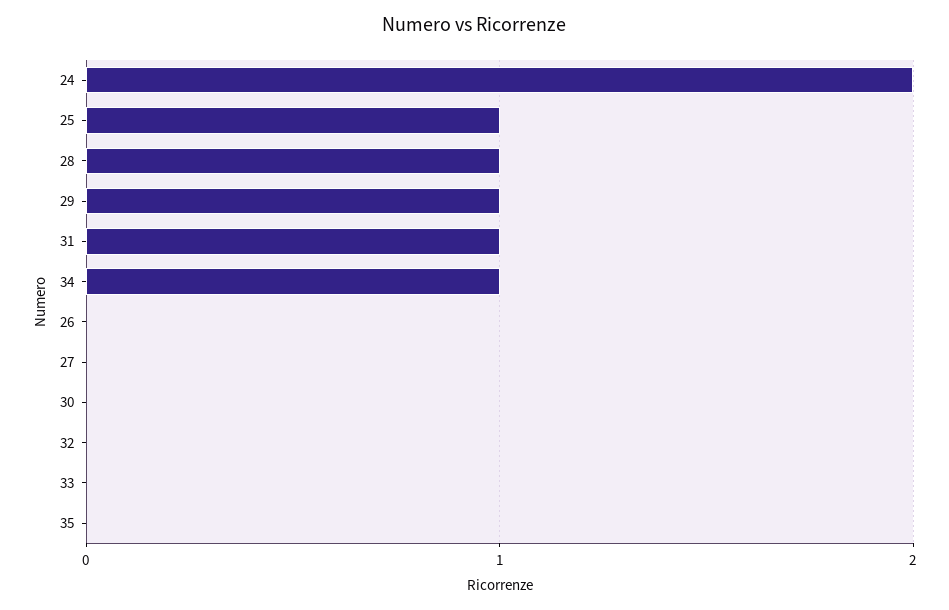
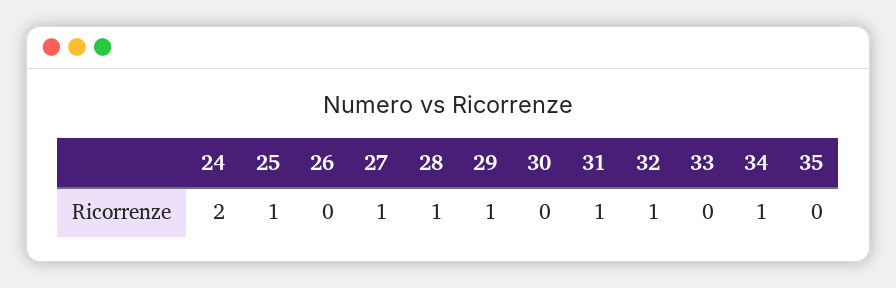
  {
    "24": 2,
    "25": 1,
    "28": 1,
    "29": 1,
    "31": 1,
    "34": 1,
    "26": 0,
-   "27": 0,
+   "27": 1,
    "30": 0,
-   "32": 0,
+   "32": 1,
    "33": 0,
    "35": 0
  }

